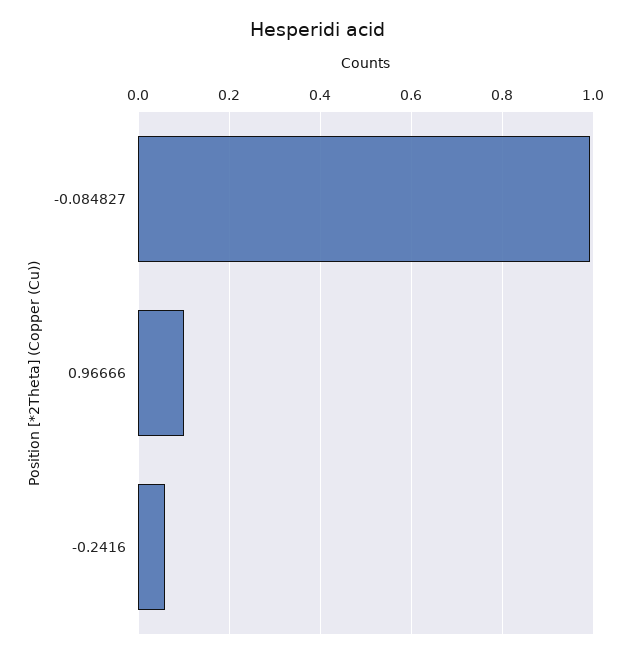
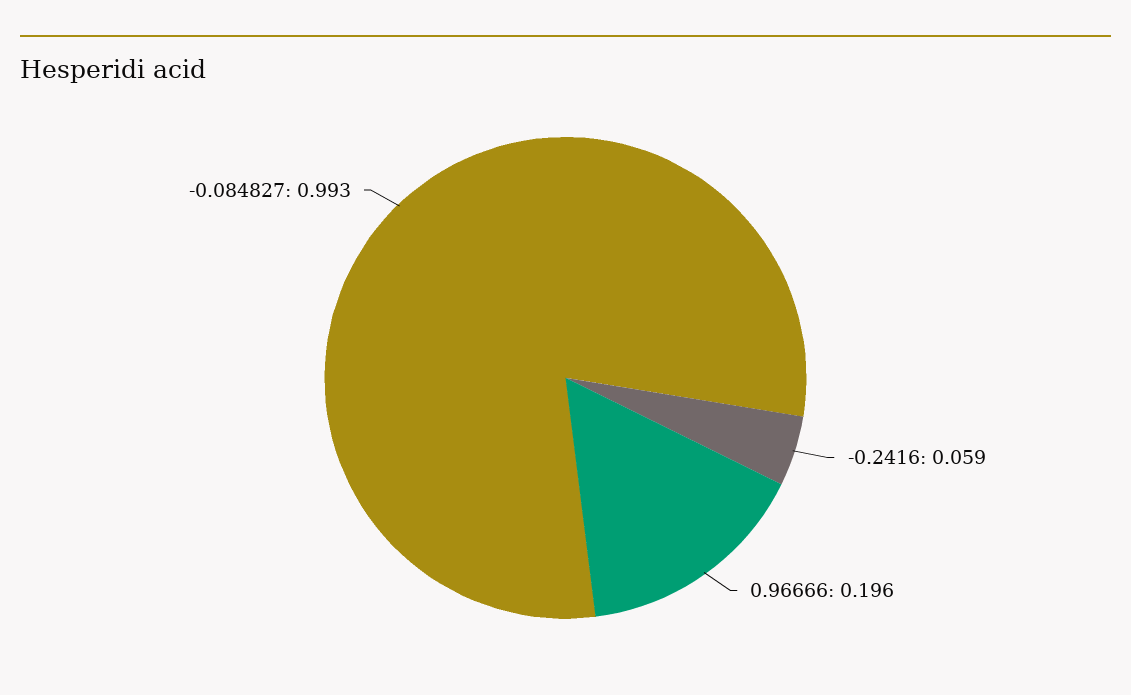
  {
    "-0.084827": 0.993,
-   "0.96666": 0.1,
+   "0.96666": 0.196,
    "-0.2416": 0.059
  }

